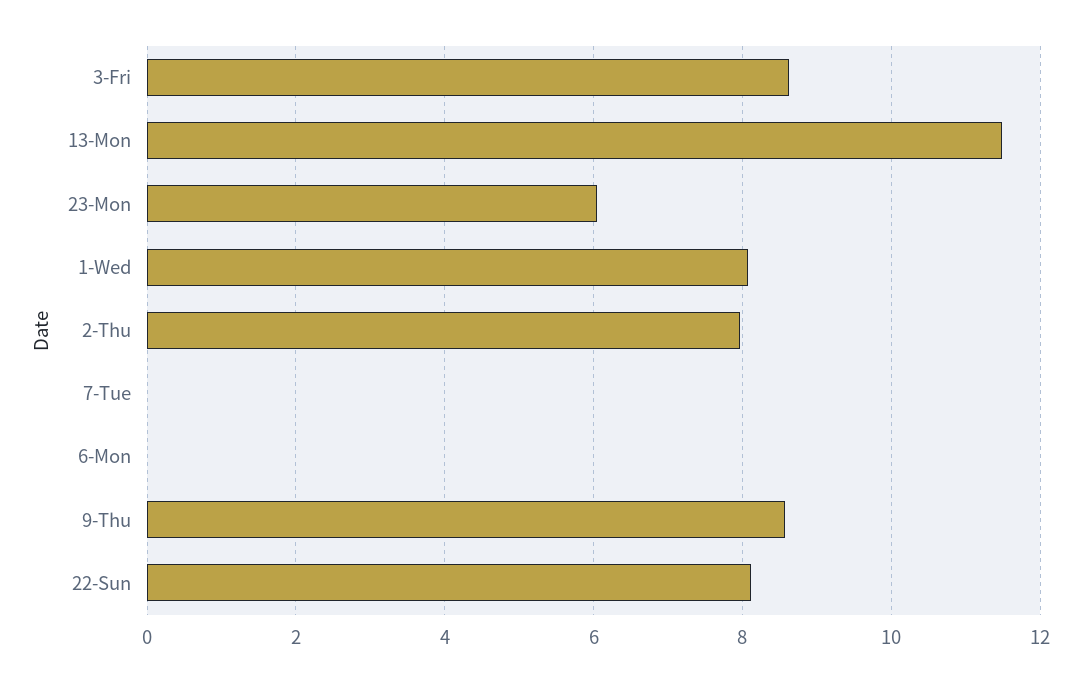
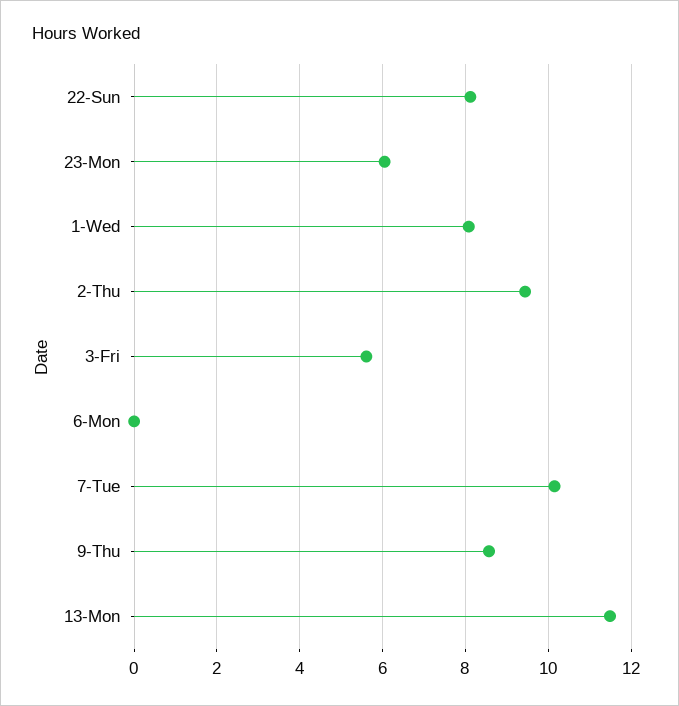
  {
-   "3-Fri": 8.6,
+   "3-Fri": 5.6,
    "13-Mon": 11.4,
    "23-Mon": 6,
    "1-Wed": 8,
-   "2-Thu": 8,
+   "2-Thu": 9.4,
-   "7-Tue": 0,
+   "7-Tue": 10.2,
    "6-Mon": 0,
    "9-Thu": 8.6,
    "22-Sun": 8.2
  }

